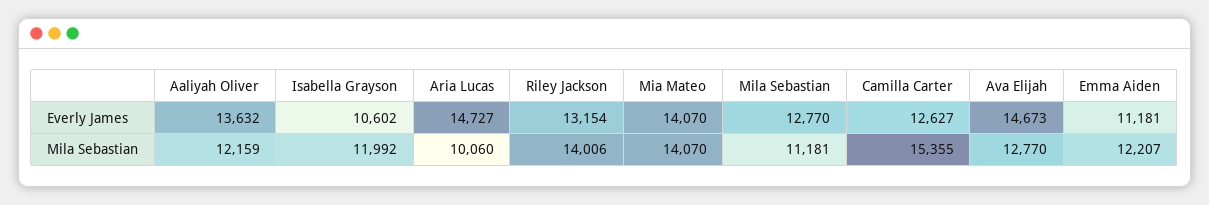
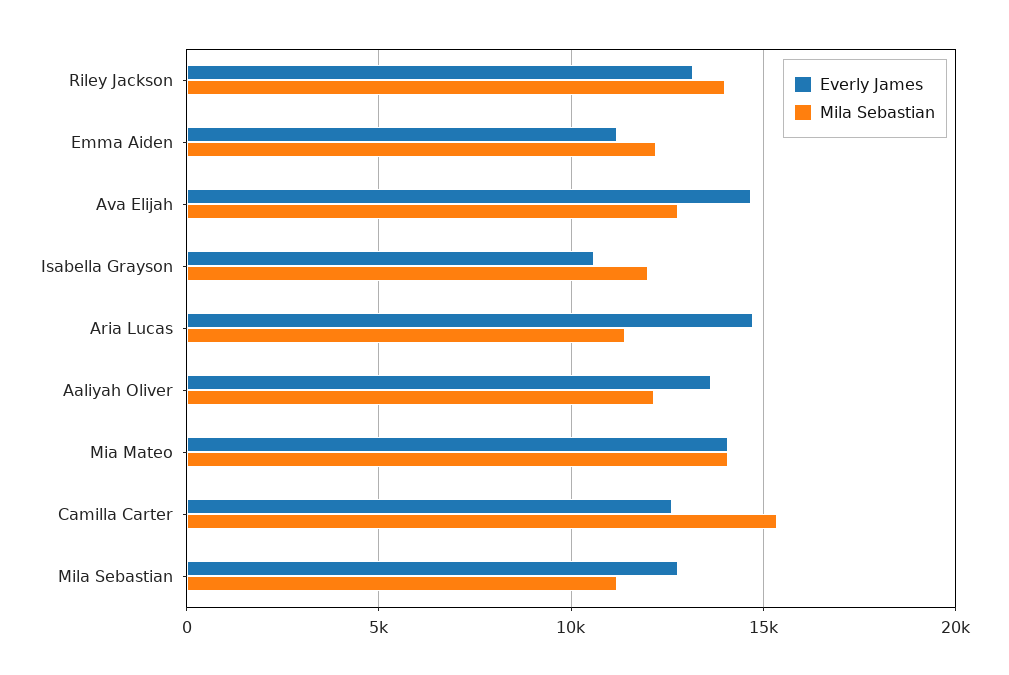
  {
    "Everly James": {
      "Aaliyah Oliver": 13632,
      "Isabella Grayson": 10602,
      "Aria Lucas": 14727,
      "Riley Jackson": 13154,
      "Mia Mateo": 14070,
      "Mila Sebastian": 12770,
      "Camilla Carter": 12627,
      "Ava Elijah": 14673,
      "Emma Aiden": 11181
    },
    "Mila Sebastian": {
      "Aaliyah Oliver": 12159,
      "Isabella Grayson": 11992,
-     "Aria Lucas": 10060,
+     "Aria Lucas": 11500,
      "Riley Jackson": 14006,
      "Mia Mateo": 14070,
      "Mila Sebastian": 11181,
      "Camilla Carter": 15355,
      "Ava Elijah": 12770,
      "Emma Aiden": 12207
    }
  }

